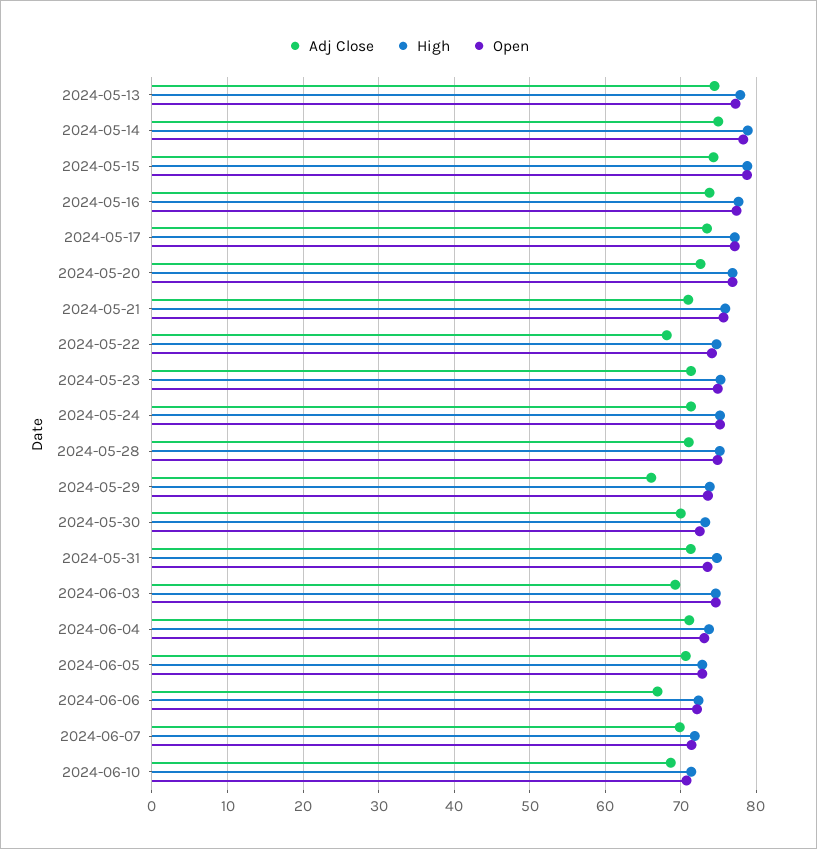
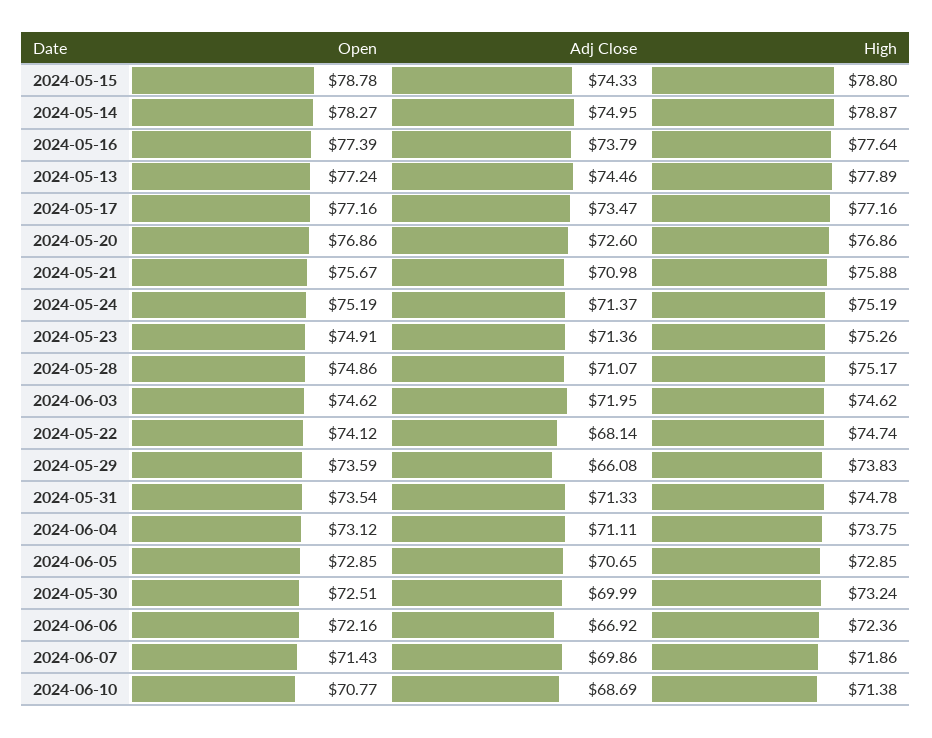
  {
    "Adj Close": {
      "2024-05-13": 74.46,
      "2024-05-14": 74.95,
      "2024-05-15": 74.33,
      "2024-05-16": 73.79,
      "2024-05-17": 73.47,
      "2024-05-20": 72.6,
      "2024-05-21": 70.98,
      "2024-05-22": 68.14,
      "2024-05-23": 71.36,
      "2024-05-24": 71.37,
      "2024-05-28": 71.07,
      "2024-05-29": 66.08,
      "2024-05-30": 69.99,
      "2024-05-31": 71.33,
-     "2024-06-03": 69,
+     "2024-06-03": 71.95,
      "2024-06-04": 71.11,
      "2024-06-05": 70.65,
      "2024-06-06": 66.92,
      "2024-06-07": 69.86,
      "2024-06-10": 68.69
    },
    "High": {
      "2024-05-13": 77.89,
      "2024-05-14": 78.87,
      "2024-05-15": 78.8,
      "2024-05-16": 77.64,
      "2024-05-17": 77.16,
      "2024-05-20": 76.86,
      "2024-05-21": 75.88,
      "2024-05-22": 74.74,
      "2024-05-23": 75.26,
      "2024-05-24": 75.19,
      "2024-05-28": 75.17,
      "2024-05-29": 73.83,
      "2024-05-30": 73.24,
      "2024-05-31": 74.78,
      "2024-06-03": 74.62,
      "2024-06-04": 73.75,
      "2024-06-05": 72.85,
      "2024-06-06": 72.36,
      "2024-06-07": 71.86,
      "2024-06-10": 71.38
    },
    "Open": {
      "2024-05-13": 77.24,
      "2024-05-14": 78.27,
      "2024-05-15": 78.78,
      "2024-05-16": 77.39,
      "2024-05-17": 77.16,
      "2024-05-20": 76.86,
      "2024-05-21": 75.67,
      "2024-05-22": 74.12,
      "2024-05-23": 74.91,
      "2024-05-24": 75.19,
      "2024-05-28": 74.86,
      "2024-05-29": 73.59,
      "2024-05-30": 72.51,
      "2024-05-31": 73.54,
      "2024-06-03": 74.62,
      "2024-06-04": 73.12,
      "2024-06-05": 72.85,
      "2024-06-06": 72.16,
      "2024-06-07": 71.43,
      "2024-06-10": 70.77
    }
  }

